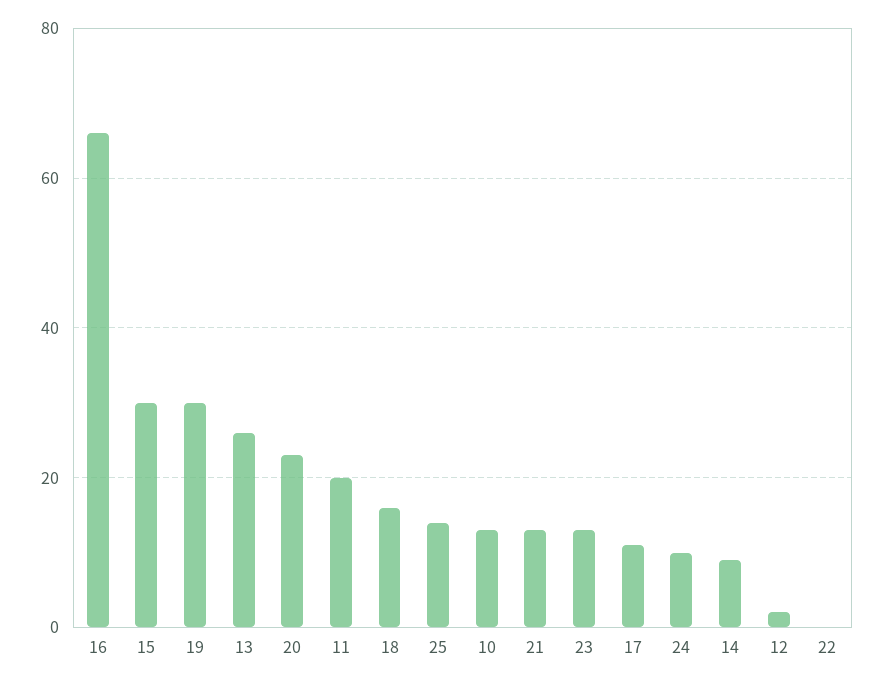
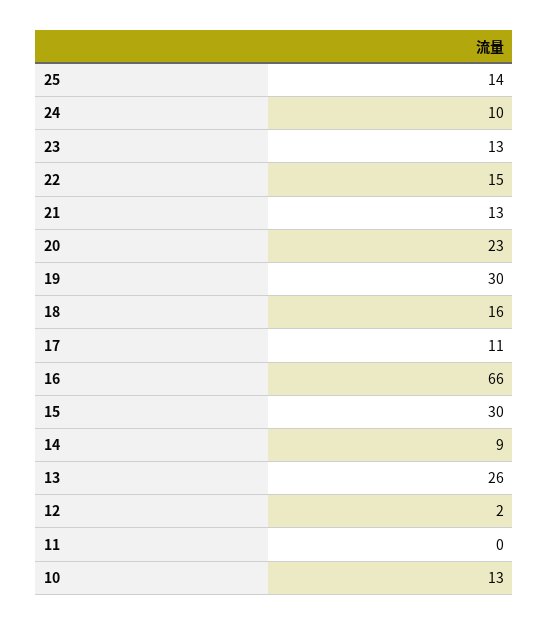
  {
    "16": 66,
    "15": 30,
    "19": 30,
    "13": 26,
    "20": 23,
-   "11": 20,
+   "11": 0,
    "18": 16,
    "25": 14,
    "10": 13,
    "21": 13,
    "23": 13,
    "17": 11,
    "24": 10,
    "14": 9,
    "12": 2,
-   "22": 0
+   "22": 15
  }

